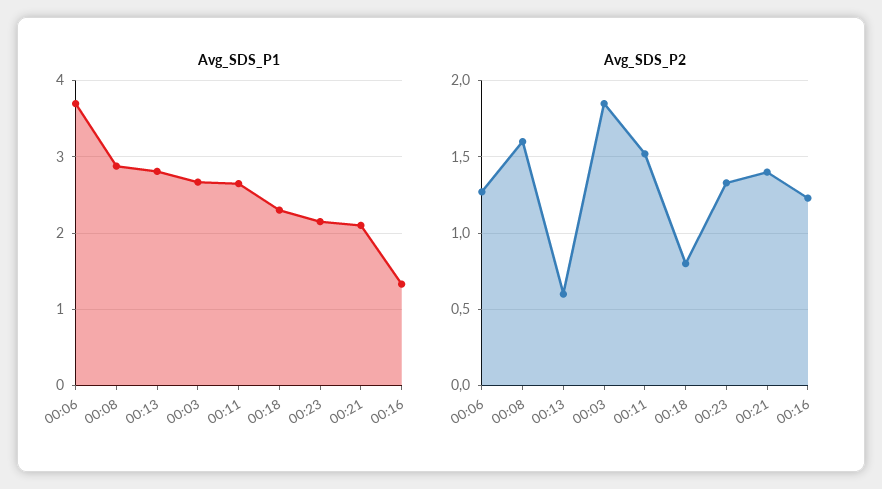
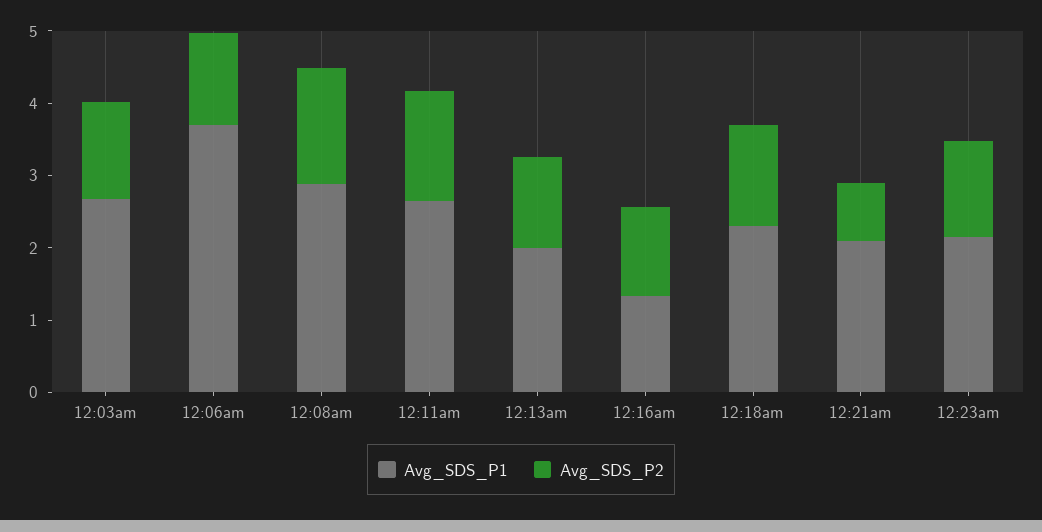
  {
    "Avg_SDS_P1": {
      "00:06": 3.7,
      "00:08": 2.9,
-     "00:13": 2.8,
+     "00:13": 2,
      "00:03": 2.7,
      "00:11": 2.7,
      "00:18": 2.3,
      "00:23": 2.2,
      "00:21": 2.1,
      "00:16": 1.3
    },
    "Avg_SDS_P2": {
      "00:06": 1.25,
      "00:08": 1.6,
-     "00:13": 0.6,
+     "00:13": 1.2,
-     "00:03": 1.85,
+     "00:03": 1.4,
      "00:11": 1.5,
-     "00:18": 0.8,
+     "00:18": 1.4,
      "00:23": 1.35,
-     "00:21": 1.4,
+     "00:21": 0.8,
      "00:16": 1.25
    }
  }

